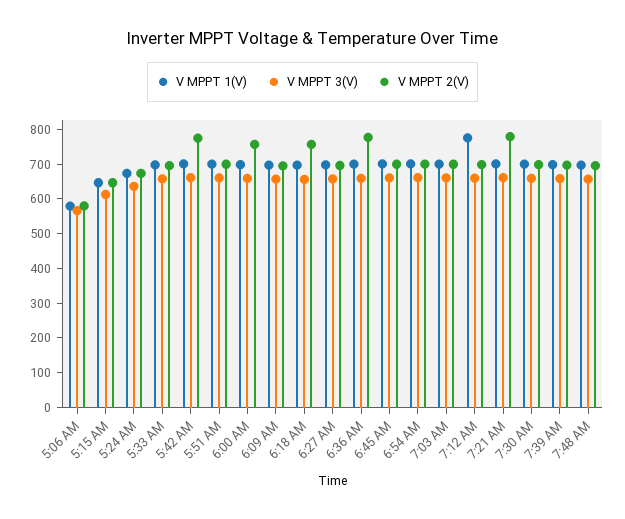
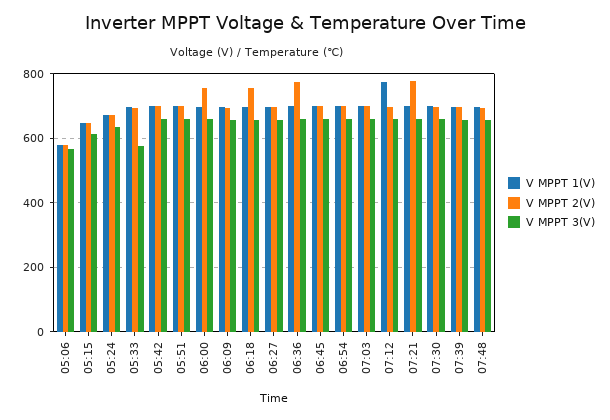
  {
    "V MPPT 1(V)": {
      "5:06 AM": 580,
      "5:15 AM": 640,
      "5:24 AM": 680,
      "5:33 AM": 700,
      "5:42 AM": 700,
      "5:51 AM": 700,
      "6:00 AM": 700,
      "6:09 AM": 700,
      "6:18 AM": 700,
      "6:27 AM": 700,
      "6:36 AM": 700,
      "6:45 AM": 700,
      "6:54 AM": 700,
      "7:03 AM": 700,
      "7:12 AM": 780,
      "7:21 AM": 700,
      "7:30 AM": 700,
      "7:39 AM": 700,
      "7:48 AM": 700
    },
    "V MPPT 3(V)": {
      "5:06 AM": 560,
      "5:15 AM": 620,
      "5:24 AM": 640,
-     "5:33 AM": 650,
+     "5:33 AM": 580,
      "5:42 AM": 660,
      "5:51 AM": 660,
      "6:00 AM": 660,
      "6:09 AM": 660,
      "6:18 AM": 660,
      "6:27 AM": 660,
      "6:36 AM": 660,
      "6:45 AM": 660,
      "6:54 AM": 660,
      "7:03 AM": 660,
      "7:12 AM": 660,
      "7:21 AM": 660,
      "7:30 AM": 660,
      "7:39 AM": 660,
      "7:48 AM": 660
    },
    "V MPPT 2(V)": {
      "5:06 AM": 580,
      "5:15 AM": 640,
      "5:24 AM": 680,
      "5:33 AM": 700,
-     "5:42 AM": 775,
+     "5:42 AM": 700,
      "5:51 AM": 700,
      "6:00 AM": 760,
      "6:09 AM": 700,
      "6:18 AM": 760,
      "6:27 AM": 700,
      "6:36 AM": 780,
      "6:45 AM": 700,
      "6:54 AM": 700,
      "7:03 AM": 700,
      "7:12 AM": 700,
      "7:21 AM": 780,
      "7:30 AM": 700,
      "7:39 AM": 700,
      "7:48 AM": 700
    }
  }

